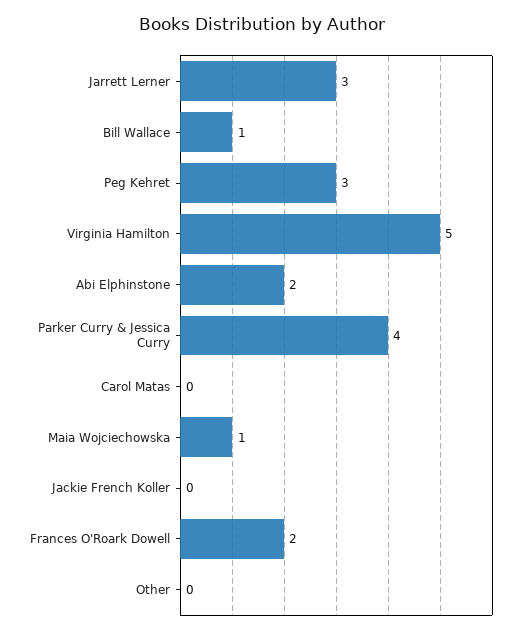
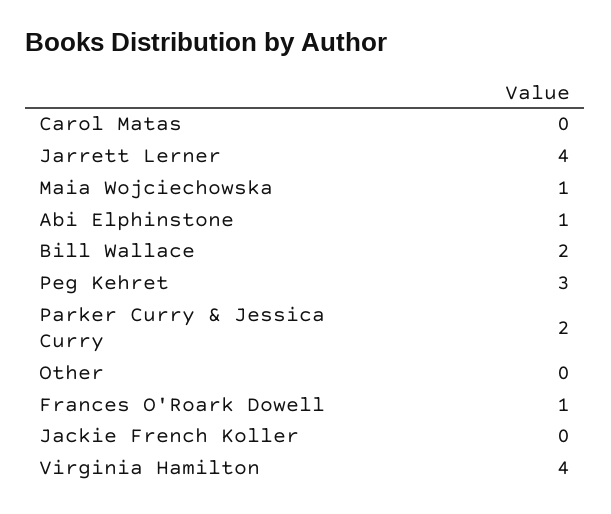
  {
-   "Jarrett Lerner": 3,
+   "Jarrett Lerner": 4,
-   "Bill Wallace": 1,
+   "Bill Wallace": 2,
    "Peg Kehret": 3,
-   "Virginia Hamilton": 5,
+   "Virginia Hamilton": 4,
-   "Abi Elphinstone": 2,
+   "Abi Elphinstone": 1,
-   "Parker Curry & Jessica Curry": 4,
+   "Parker Curry & Jessica Curry": 2,
    "Carol Matas": 0,
    "Maia Wojciechowska": 1,
    "Jackie French Koller": 0,
-   "Frances O'Roark Dowell": 2,
+   "Frances O'Roark Dowell": 1,
    "Other": 0
  }

